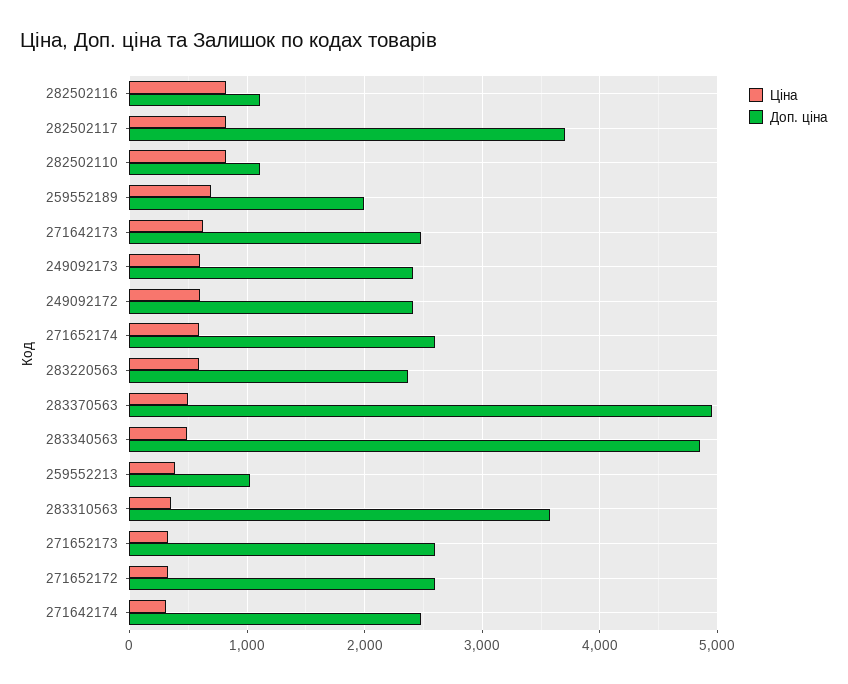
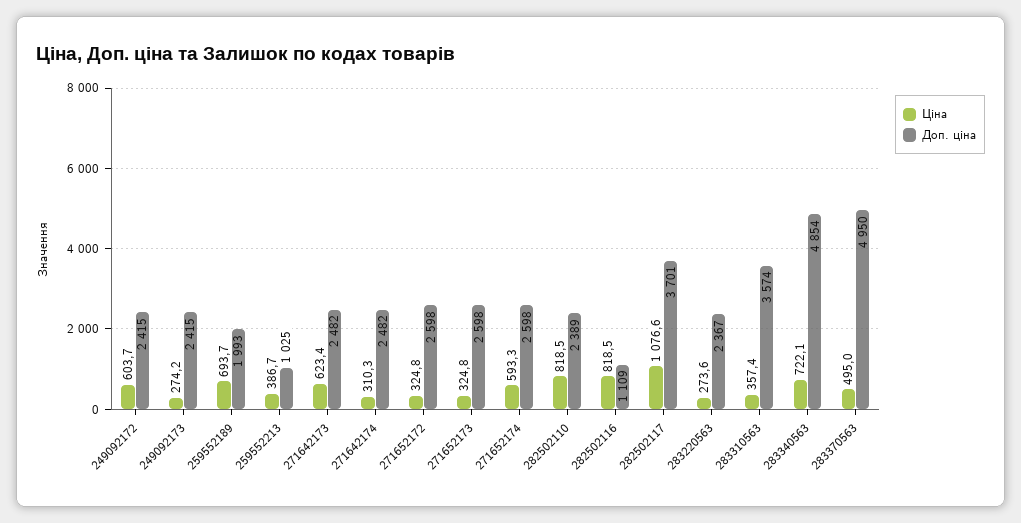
  {
    "Ціна": {
      "282502116": 818.5,
-     "282502117": 800,
+     "282502117": 1076.6,
      "282502110": 818.5,
      "259552189": 693.7,
      "271642173": 623.4,
-     "249092173": 600,
+     "249092173": 274.2,
      "249092172": 603.7,
      "271652174": 593.3,
-     "283220563": 600,
+     "283220563": 273.6,
      "283370563": 495,
-     "283340563": 500,
+     "283340563": 722.1,
      "259552213": 386.7,
      "283310563": 357.4,
      "271652173": 324.8,
      "271652172": 324.8,
      "271642174": 310.3
    },
    "Доп. ціна": {
      "282502116": 1109,
      "282502117": 3701,
-     "282502110": 1100,
+     "282502110": 2389,
      "259552189": 1993,
      "271642173": 2482,
      "249092173": 2415,
      "249092172": 2415,
      "271652174": 2598,
      "283220563": 2367,
      "283370563": 4950,
      "283340563": 4854,
      "259552213": 1025,
      "283310563": 3574,
      "271652173": 2598,
      "271652172": 2598,
      "271642174": 2482
    }
  }

